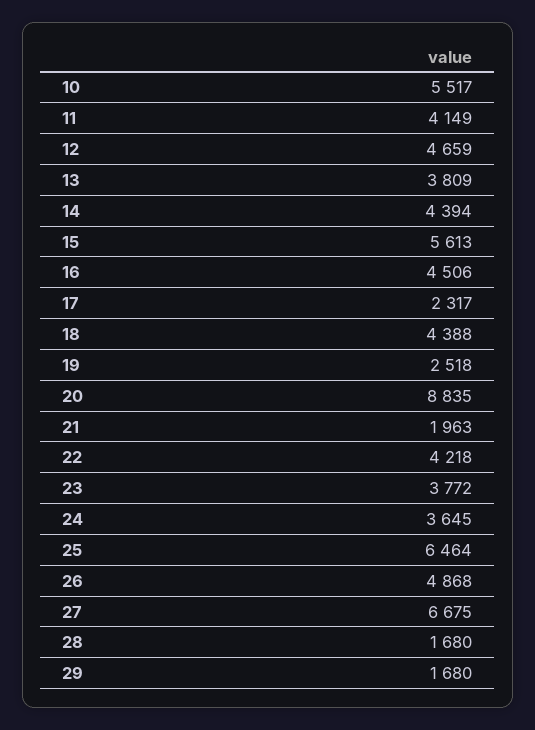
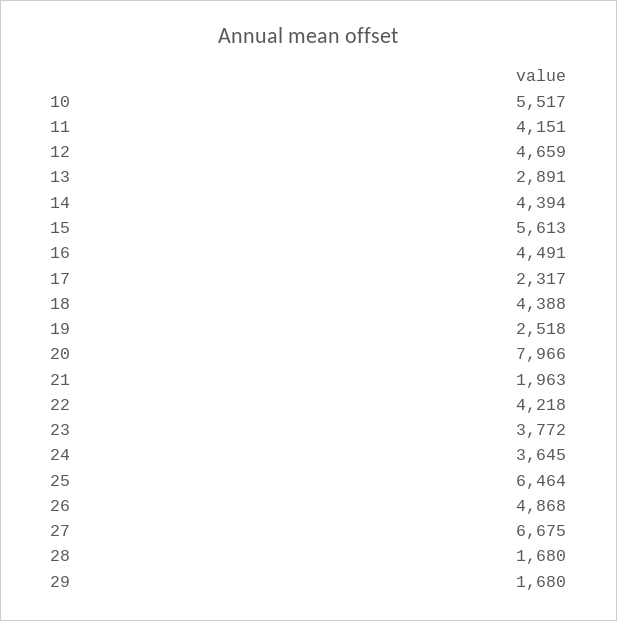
  {
    "10": 5517,
-   "11": 4149,
+   "11": 4151,
    "12": 4659,
-   "13": 3809,
+   "13": 2891,
    "14": 4394,
    "15": 5613,
-   "16": 4506,
+   "16": 4491,
    "17": 2317,
    "18": 4388,
    "19": 2518,
-   "20": 8835,
+   "20": 7966,
    "21": 1963,
    "22": 4218,
    "23": 3772,
    "24": 3645,
    "25": 6464,
    "26": 4868,
    "27": 6675,
    "28": 1680,
    "29": 1680
  }

